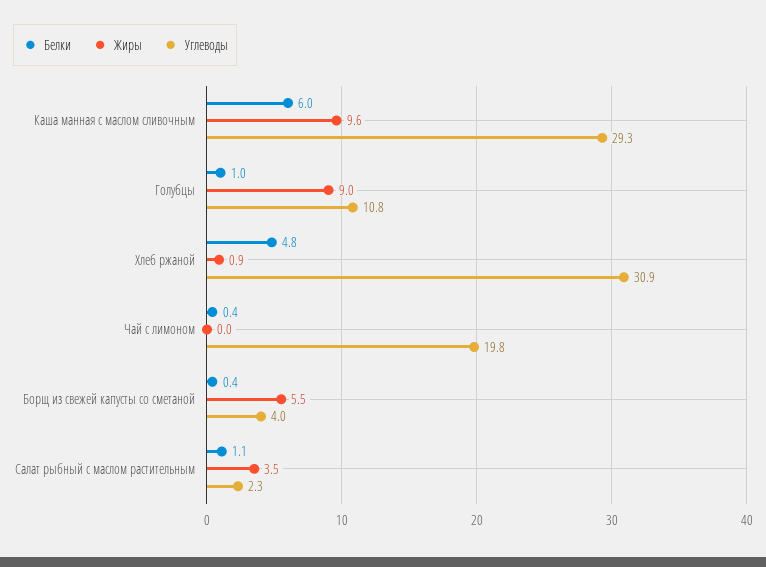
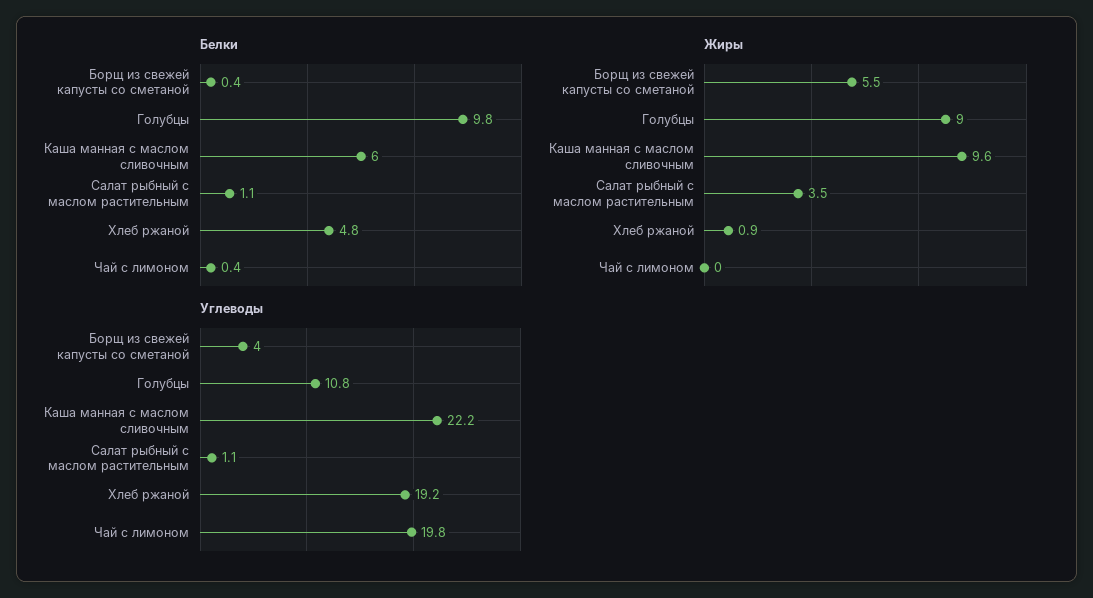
  {
    "Белки": {
      "Каша манная с маслом сливочным": 6,
-     "Голубцы": 1,
+     "Голубцы": 9.8,
      "Хлеб ржаной": 4.8,
      "Чай с лимоном": 0.4,
      "Борщ из свежей капусты со сметаной": 0.4,
      "Салат рыбный с маслом растительным": 1.1
    },
    "Жиры": {
      "Каша манная с маслом сливочным": 9.6,
      "Голубцы": 9,
      "Хлеб ржаной": 0.9,
      "Чай с лимоном": 0,
      "Борщ из свежей капусты со сметаной": 5.5,
      "Салат рыбный с маслом растительным": 3.5
    },
    "Углеводы": {
-     "Каша манная с маслом сливочным": 29.3,
+     "Каша манная с маслом сливочным": 22.2,
      "Голубцы": 10.8,
-     "Хлеб ржаной": 30.9,
+     "Хлеб ржаной": 19.2,
      "Чай с лимоном": 19.8,
      "Борщ из свежей капусты со сметаной": 4,
-     "Салат рыбный с маслом растительным": 2.3
+     "Салат рыбный с маслом растительным": 1.1
    }
  }

